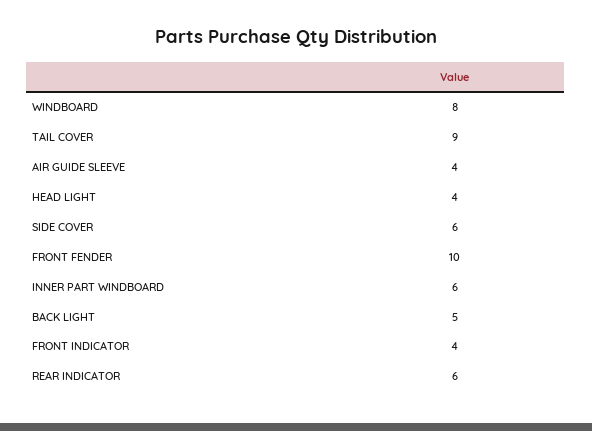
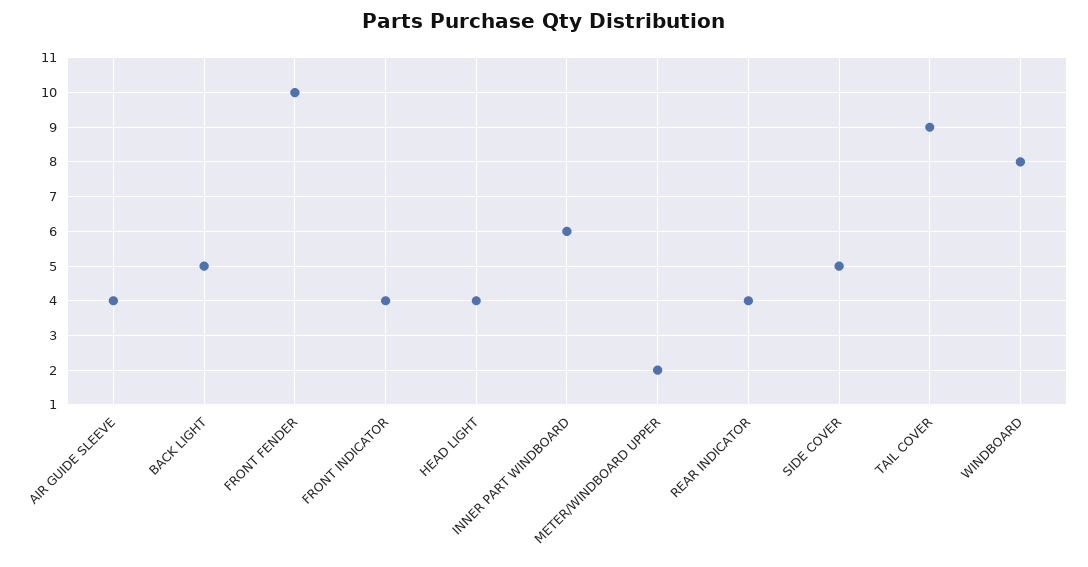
  {
    "WINDBOARD": 8,
    "TAIL COVER": 9,
    "AIR GUIDE SLEEVE": 4,
    "HEAD LIGHT": 4,
-   "SIDE COVER": 6,
+   "SIDE COVER": 5,
    "FRONT FENDER": 10,
    "INNER PART WINDBOARD": 6,
    "BACK LIGHT": 5,
    "FRONT INDICATOR": 4,
-   "REAR INDICATOR": 6
+   "REAR INDICATOR": 4,
+   "METER/WINDBOARD UPPER": 2
  }

